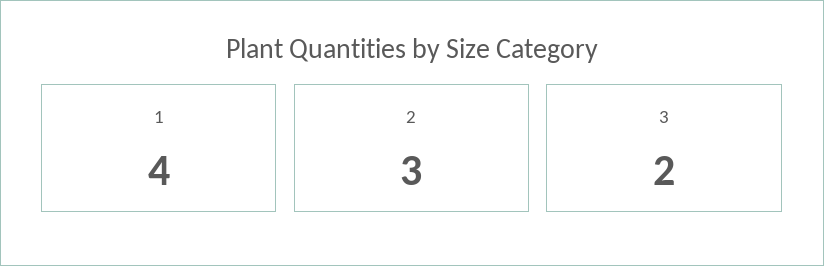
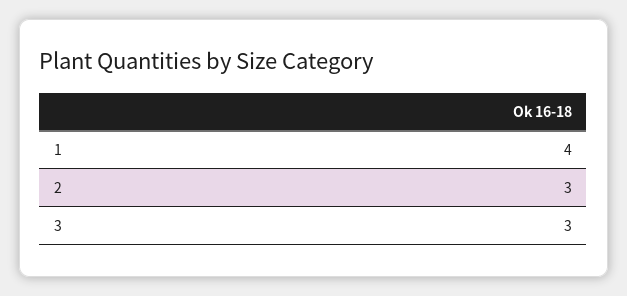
  {
    "1": 4,
    "2": 3,
-   "3": 2
+   "3": 3
  }

